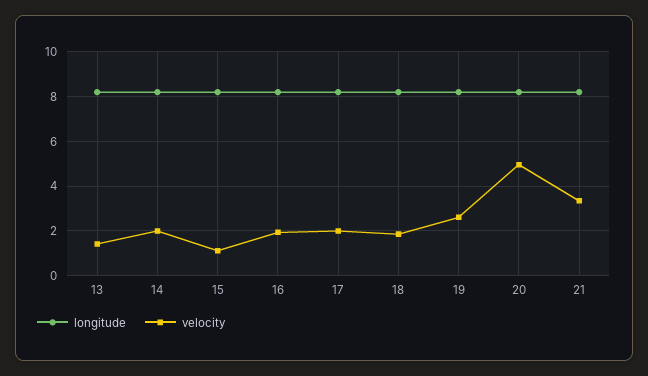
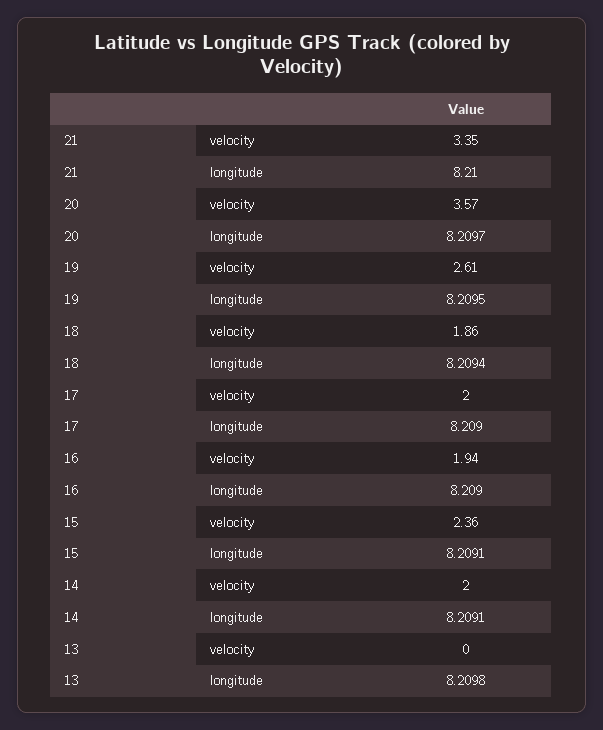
  {
    "longitude": {
      "13": 8.2098,
      "14": 8.2091,
      "15": 8.2091,
      "16": 8.209,
      "17": 8.209,
      "18": 8.2094,
      "19": 8.2095,
      "20": 8.2097,
      "21": 8.21
    },
    "velocity": {
-     "13": 1.5,
+     "13": 0,
      "14": 2,
-     "15": 1,
+     "15": 2.36,
      "16": 1.94,
      "17": 2,
      "18": 1.86,
      "19": 2.61,
-     "20": 5,
+     "20": 3.57,
      "21": 3.35
    }
  }

